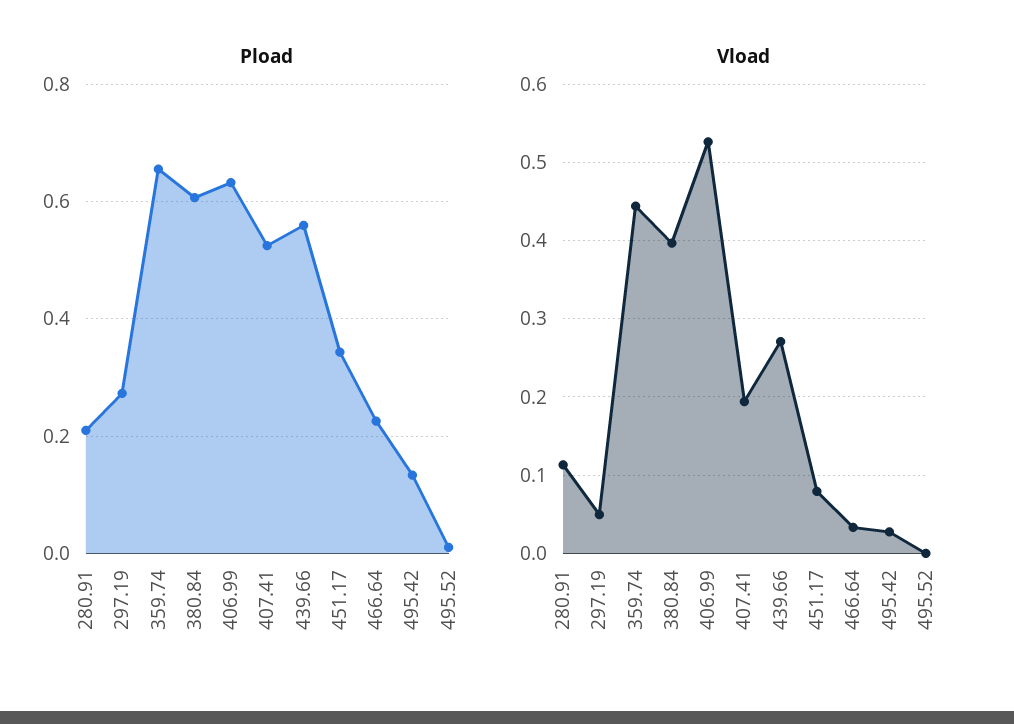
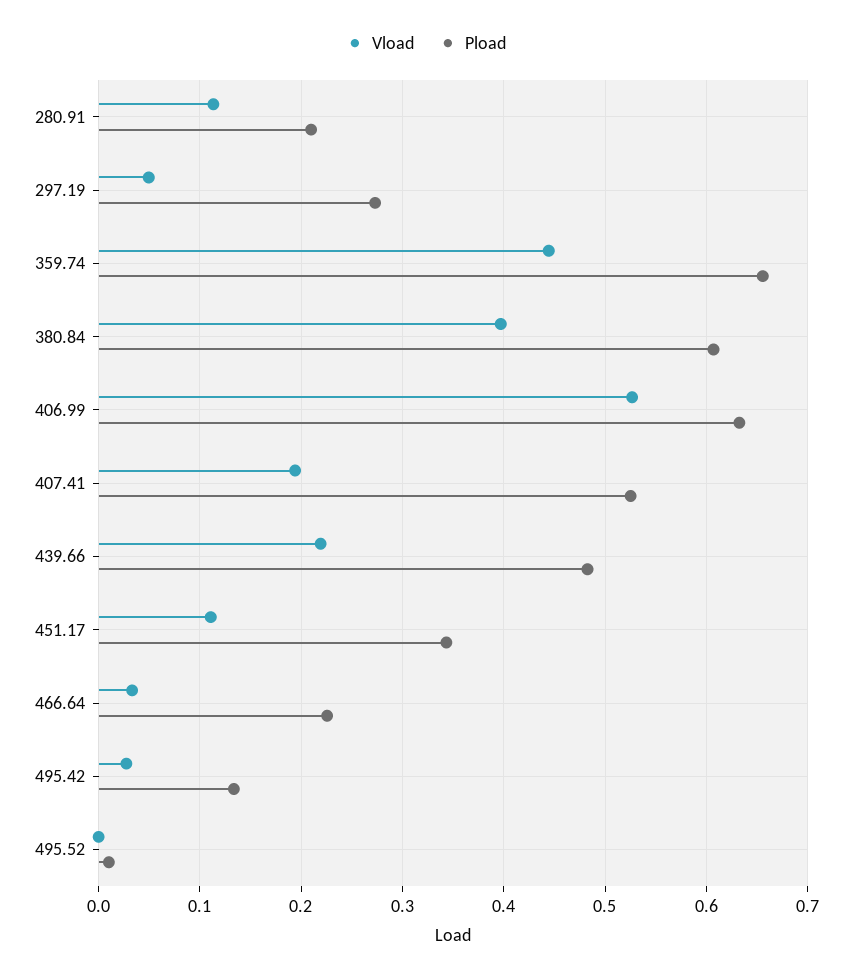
  {
    "Pload": {
      "280.91": 0.21,
      "297.19": 0.27,
      "359.74": 0.66,
      "380.84": 0.61,
      "406.99": 0.63,
      "407.41": 0.53,
-     "439.66": 0.56,
+     "439.66": 0.48,
      "451.17": 0.34,
      "466.64": 0.23,
      "495.42": 0.13,
      "495.52": 0.01
    },
    "Vload": {
      "280.91": 0.11,
      "297.19": 0.05,
      "359.74": 0.44,
      "380.84": 0.4,
      "406.99": 0.53,
      "407.41": 0.19,
-     "439.66": 0.27,
+     "439.66": 0.22,
-     "451.17": 0.08,
+     "451.17": 0.11,
      "466.64": 0.03,
      "495.42": 0.03,
      "495.52": 0
    }
  }

